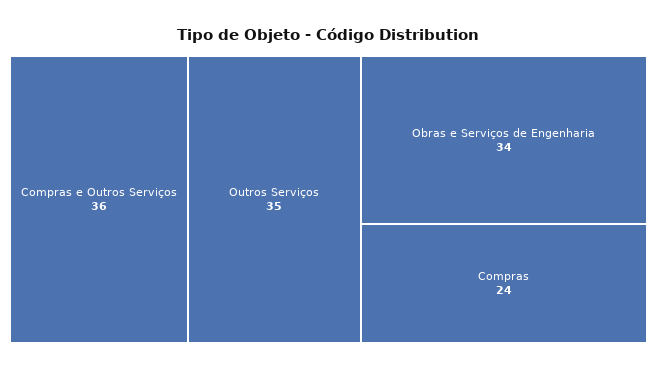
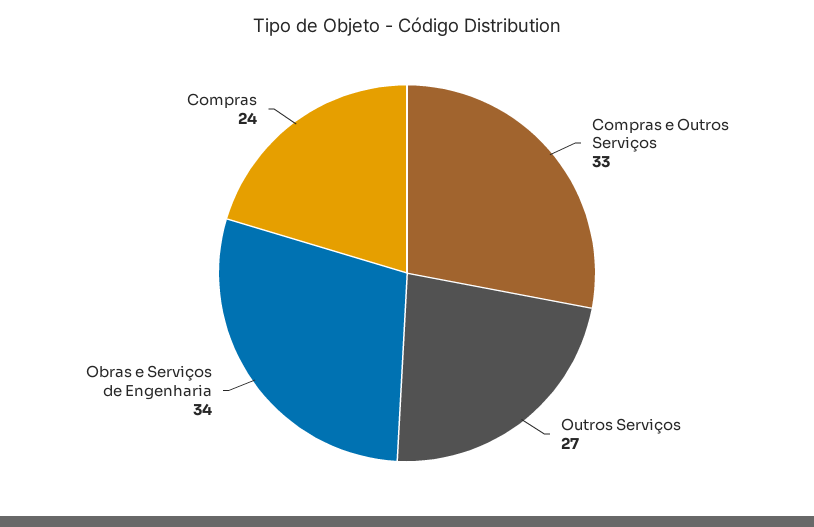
  {
-   "Compras e Outros Serviços": 36,
+   "Compras e Outros Serviços": 33,
-   "Outros Serviços": 35,
+   "Outros Serviços": 27,
    "Obras e Serviços de Engenharia": 34,
    "Compras": 24
  }

